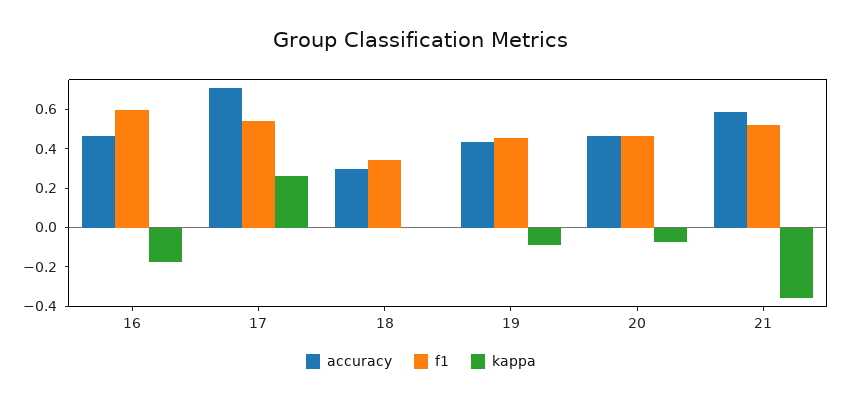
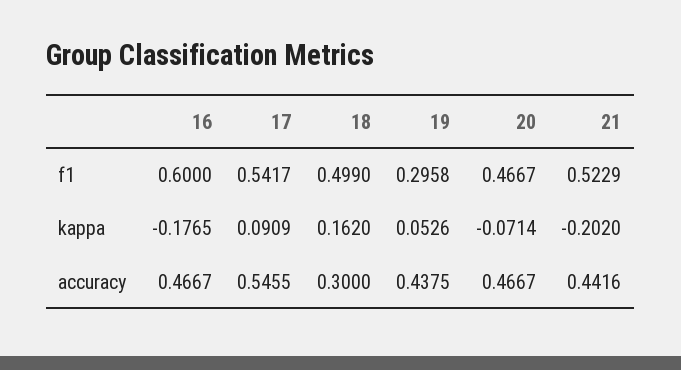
  {
    "accuracy": {
      "16": 0.4667,
-     "17": 0.7,
+     "17": 0.5455,
      "18": 0.3,
      "19": 0.4375,
      "20": 0.4667,
-     "21": 0.6
+     "21": 0.4416
    },
    "f1": {
      "16": 0.6,
      "17": 0.5417,
-     "18": 0.35,
+     "18": 0.499,
-     "19": 0.45,
+     "19": 0.2958,
      "20": 0.4667,
      "21": 0.5229
    },
    "kappa": {
      "16": -0.1765,
-     "17": 0.25,
+     "17": 0.0909,
-     "18": 0,
+     "18": 0.162,
-     "19": -0.1,
+     "19": 0.0526,
      "20": -0.0714,
-     "21": -0.35
+     "21": -0.202
    }
  }

